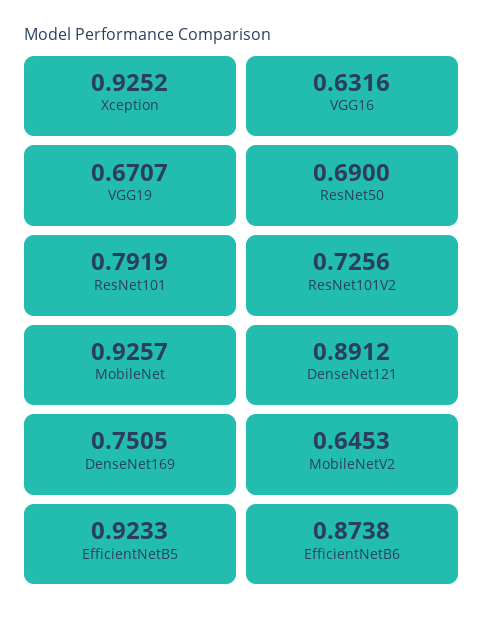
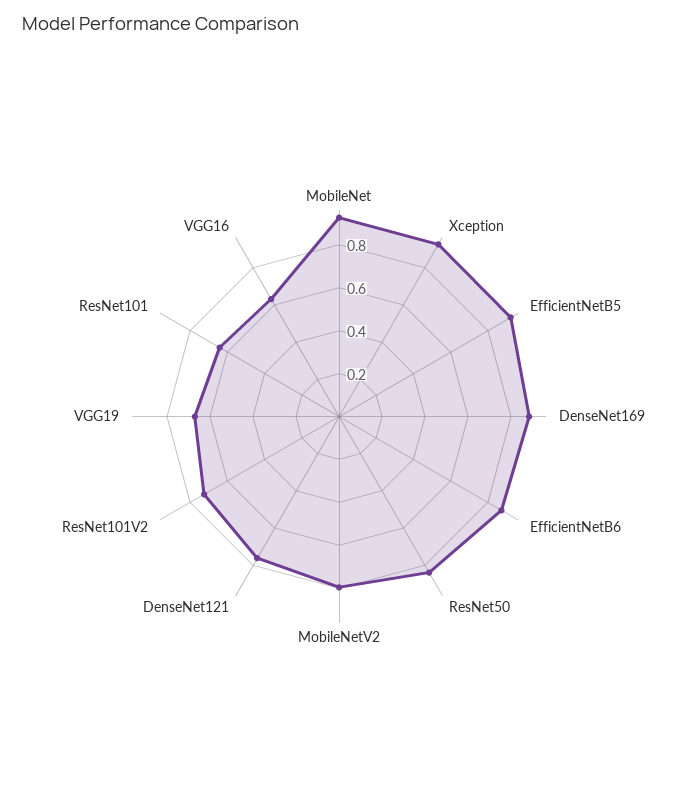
  {
    "Xception": 0.9252,
    "VGG16": 0.6316,
    "VGG19": 0.6707,
-   "ResNet50": 0.69,
+   "ResNet50": 0.85,
-   "ResNet101": 0.7919,
+   "ResNet101": 0.65,
    "ResNet101V2": 0.7256,
    "MobileNet": 0.9257,
-   "DenseNet121": 0.8912,
+   "DenseNet121": 0.75,
-   "DenseNet169": 0.7505,
+   "DenseNet169": 0.9,
-   "MobileNetV2": 0.6453,
+   "MobileNetV2": 0.8,
    "EfficientNetB5": 0.9233,
    "EfficientNetB6": 0.8738
  }

